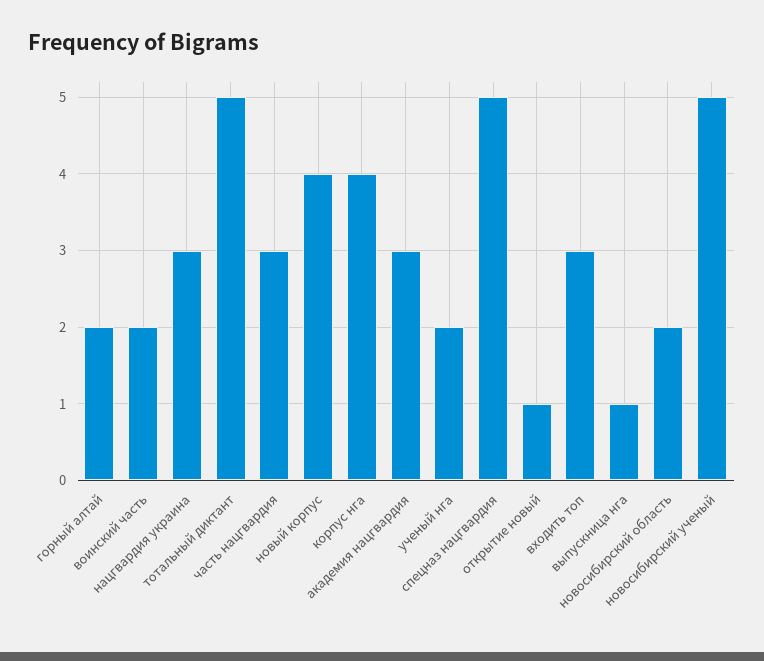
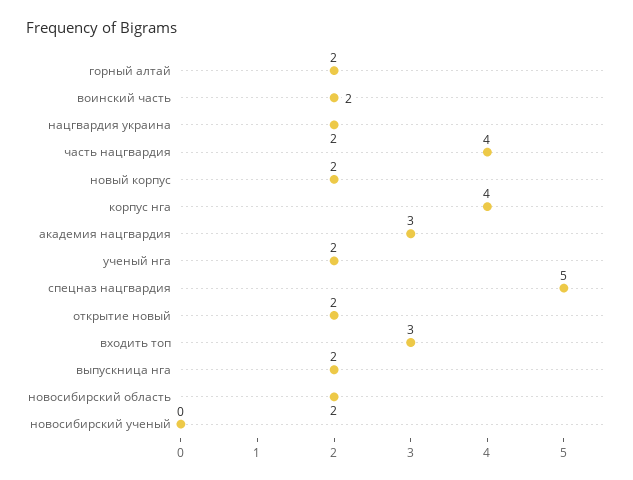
  {
    "горный алтай": 2,
    "воинский часть": 2,
-   "нацгвардия украина": 3,
+   "нацгвардия украина": 2,
-   "тотальный диктант": 5,
-   "часть нацгвардия": 3,
+   "часть нацгвардия": 4,
-   "новый корпус": 4,
+   "новый корпус": 2,
    "корпус нга": 4,
    "академия нацгвардия": 3,
    "ученый нга": 2,
    "спецназ нацгвардия": 5,
-   "открытие новый": 1,
+   "открытие новый": 2,
    "входить топ": 3,
-   "выпускница нга": 1,
+   "выпускница нга": 2,
    "новосибирский область": 2,
-   "новосибирский ученый": 5
+   "новосибирский ученый": 0
  }

